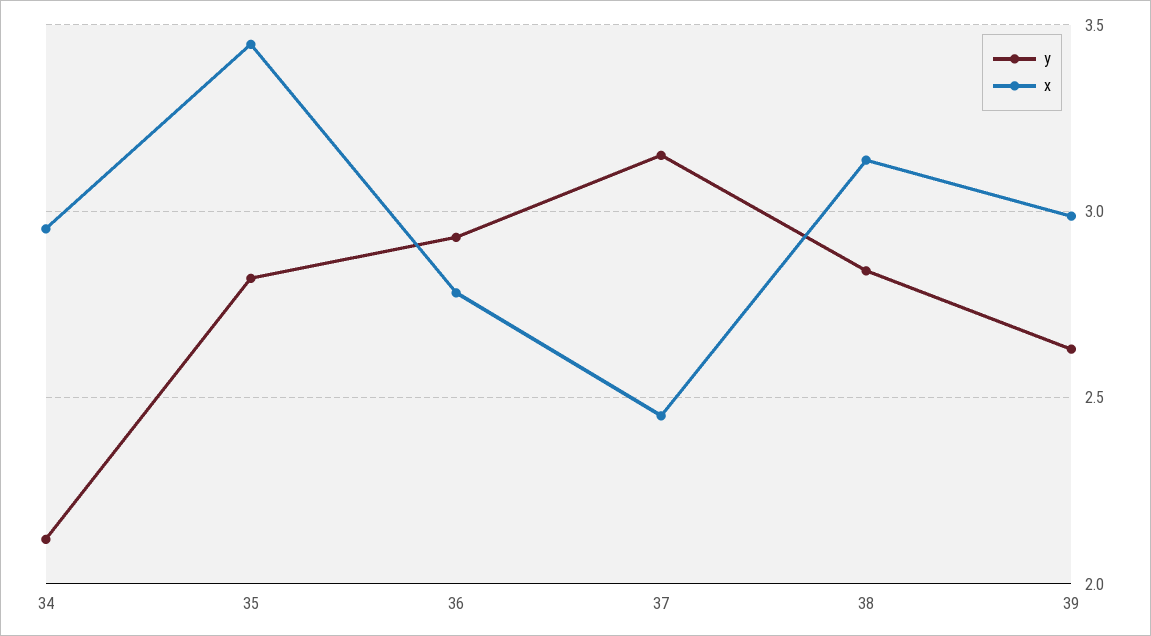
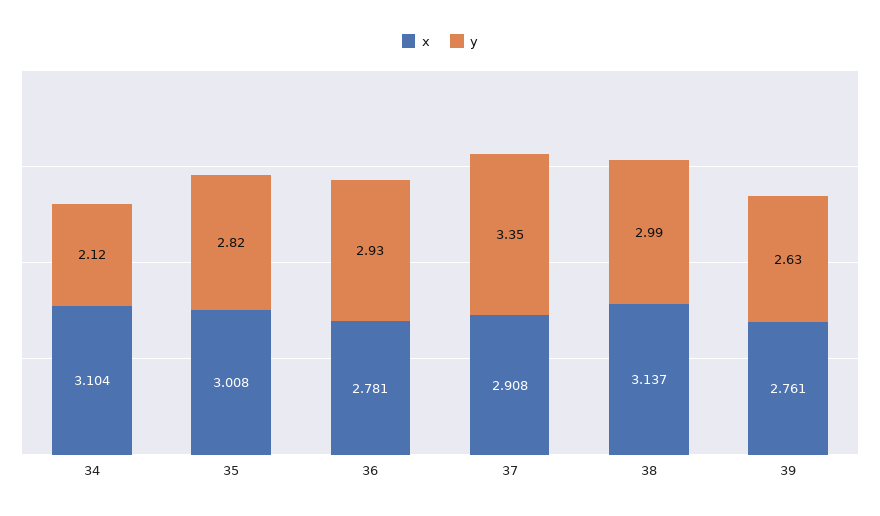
  {
    "y": {
      "34": 2.12,
      "35": 2.82,
      "36": 2.93,
-     "37": 3.15,
+     "37": 3.35,
-     "38": 2.85,
+     "38": 2.99,
      "39": 2.63
    },
    "x": {
-     "34": 2.95,
+     "34": 3.104,
-     "35": 3.45,
+     "35": 3.008,
      "36": 2.781,
-     "37": 2.45,
+     "37": 2.908,
      "38": 3.137,
-     "39": 3
+     "39": 2.761
    }
  }

